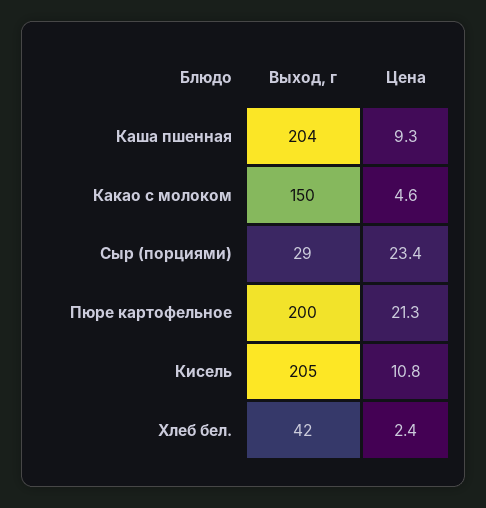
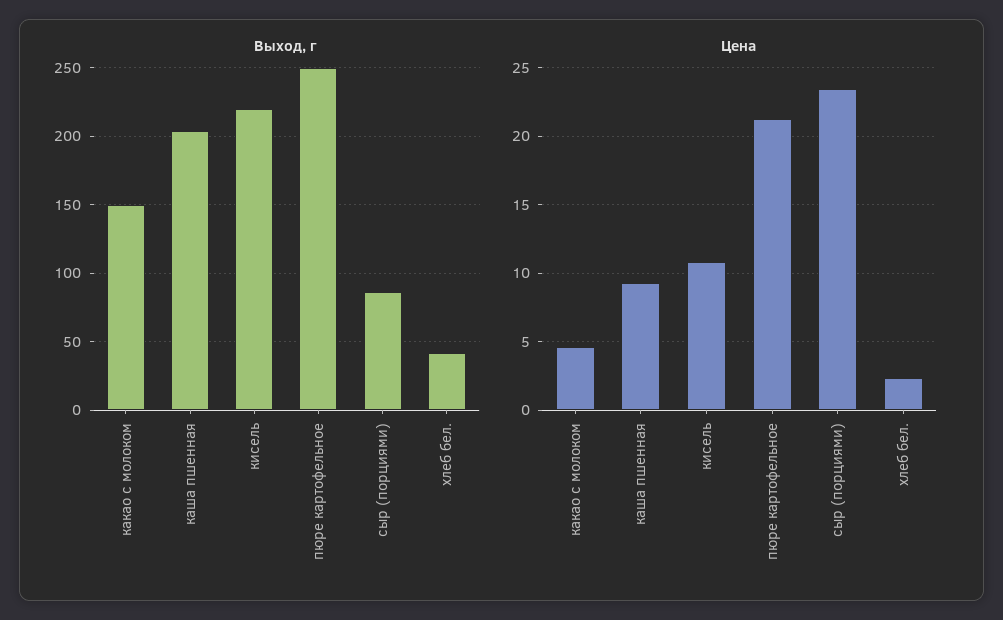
  {
    "Выход, г": {
      "Каша пшенная": 204,
      "Какао с молоком": 150,
-     "Сыр (порциями)": 29,
+     "Сыр (порциями)": 85,
-     "Пюре картофельное": 200,
+     "Пюре картофельное": 250,
-     "Кисель": 205,
+     "Кисель": 220,
      "Хлеб бел.": 42
    },
    "Цена": {
      "Каша пшенная": 9.3,
      "Какао с молоком": 4.6,
      "Сыр (порциями)": 23.4,
      "Пюре картофельное": 21.3,
      "Кисель": 10.8,
      "Хлеб бел.": 2.4
    }
  }

